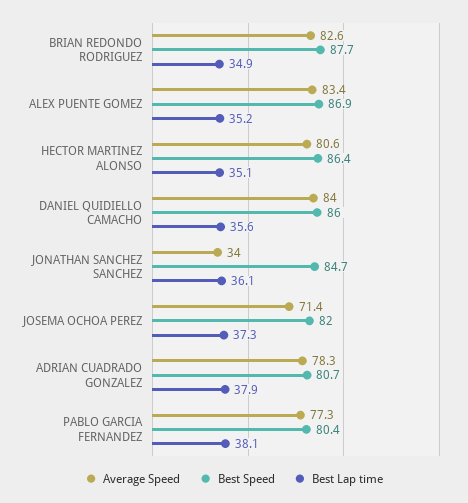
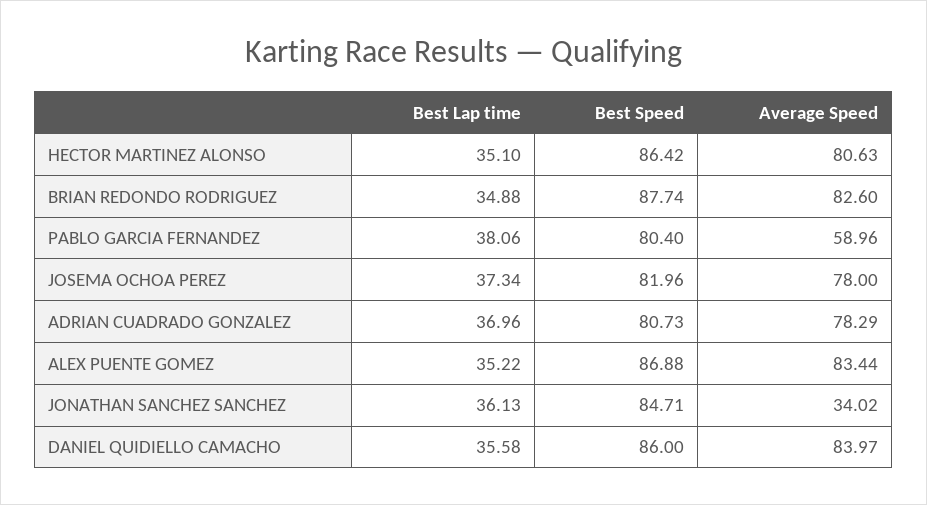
  {
    "Average Speed": {
      "BRIAN REDONDO RODRIGUEZ": 82.6,
      "ALEX PUENTE GOMEZ": 83.44,
      "HECTOR MARTINEZ ALONSO": 80.63,
      "DANIEL QUIDIELLO CAMACHO": 83.97,
      "JONATHAN SANCHEZ SANCHEZ": 34.02,
-     "JOSEMA OCHOA PEREZ": 71.4,
+     "JOSEMA OCHOA PEREZ": 78,
      "ADRIAN CUADRADO GONZALEZ": 78.29,
-     "PABLO GARCIA FERNANDEZ": 77.3
+     "PABLO GARCIA FERNANDEZ": 58.96
    },
    "Best Speed": {
      "BRIAN REDONDO RODRIGUEZ": 87.74,
      "ALEX PUENTE GOMEZ": 86.88,
      "HECTOR MARTINEZ ALONSO": 86.42,
      "DANIEL QUIDIELLO CAMACHO": 86,
      "JONATHAN SANCHEZ SANCHEZ": 84.71,
      "JOSEMA OCHOA PEREZ": 81.96,
      "ADRIAN CUADRADO GONZALEZ": 80.73,
      "PABLO GARCIA FERNANDEZ": 80.4
    },
    "Best Lap time": {
      "BRIAN REDONDO RODRIGUEZ": 34.88,
      "ALEX PUENTE GOMEZ": 35.22,
      "HECTOR MARTINEZ ALONSO": 35.1,
      "DANIEL QUIDIELLO CAMACHO": 35.58,
      "JONATHAN SANCHEZ SANCHEZ": 36.13,
      "JOSEMA OCHOA PEREZ": 37.34,
-     "ADRIAN CUADRADO GONZALEZ": 37.9,
+     "ADRIAN CUADRADO GONZALEZ": 36.96,
      "PABLO GARCIA FERNANDEZ": 38.06
    }
  }

